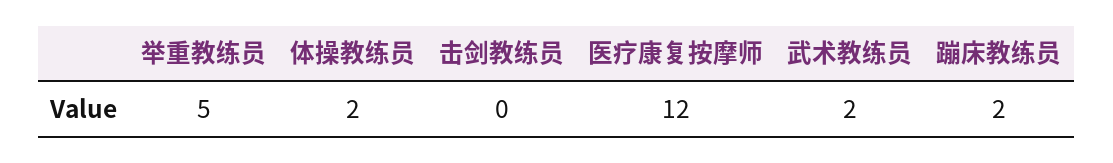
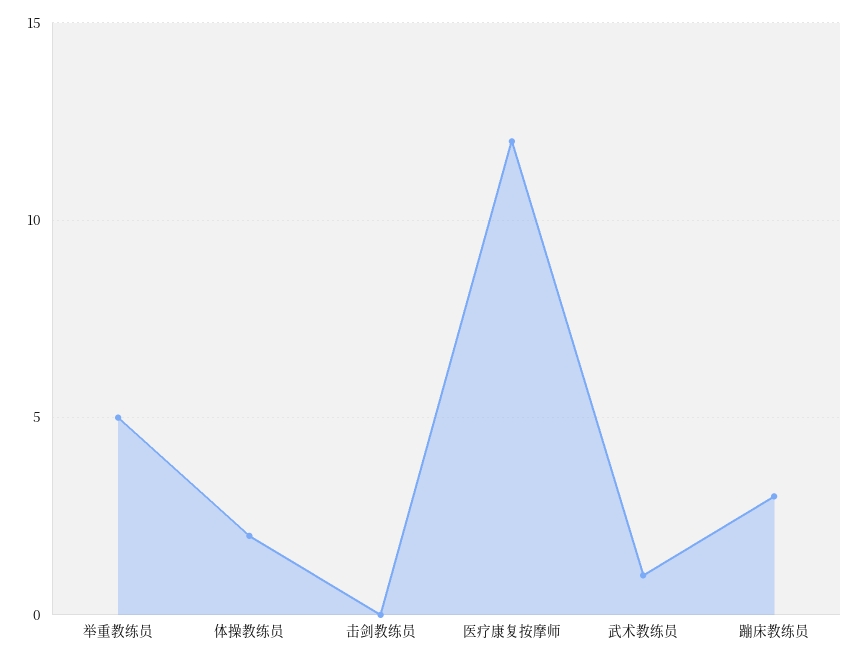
  {
    "举重教练员": 5,
    "体操教练员": 2,
    "击剑教练员": 0,
    "医疗康复按摩师": 12,
-   "武术教练员": 2,
+   "武术教练员": 1,
-   "蹦床教练员": 2
+   "蹦床教练员": 3
  }

